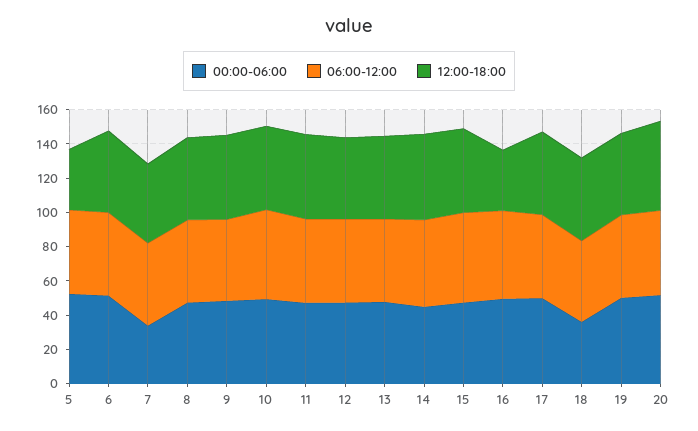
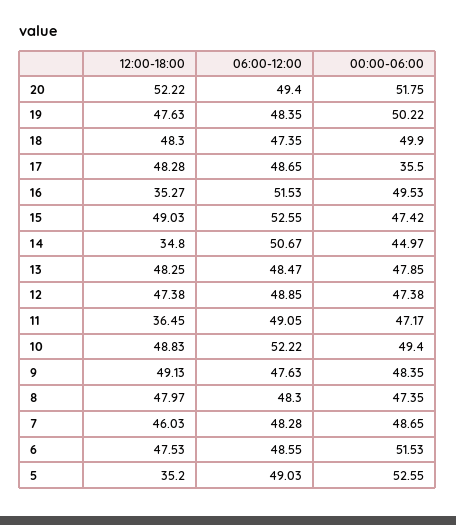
  {
    "00:00-06:00": {
      "5": 52.55,
      "6": 51.53,
-     "7": 35,
+     "7": 48.65,
      "8": 47.35,
      "9": 48.35,
      "10": 49.4,
      "11": 47.17,
      "12": 47.38,
      "13": 47.85,
      "14": 44.97,
      "15": 47.42,
      "16": 49.53,
-     "17": 50,
+     "17": 35.5,
-     "18": 35,
+     "18": 49.9,
      "19": 50.22,
      "20": 51.75
    },
    "06:00-12:00": {
      "5": 49.03,
      "6": 48.55,
      "7": 48.28,
      "8": 48.3,
      "9": 47.63,
      "10": 52.22,
      "11": 49.05,
      "12": 48.85,
      "13": 48.47,
      "14": 50.67,
      "15": 52.55,
      "16": 51.53,
      "17": 48.65,
      "18": 47.35,
      "19": 48.35,
      "20": 49.4
    },
    "12:00-18:00": {
      "5": 35.2,
      "6": 47.53,
      "7": 46.03,
      "8": 47.97,
      "9": 49.13,
      "10": 48.83,
-     "11": 50,
+     "11": 36.45,
      "12": 47.38,
      "13": 48.25,
-     "14": 50,
+     "14": 34.8,
      "15": 49.03,
      "16": 35.27,
      "17": 48.28,
      "18": 48.3,
      "19": 47.63,
      "20": 52.22
    }
  }

